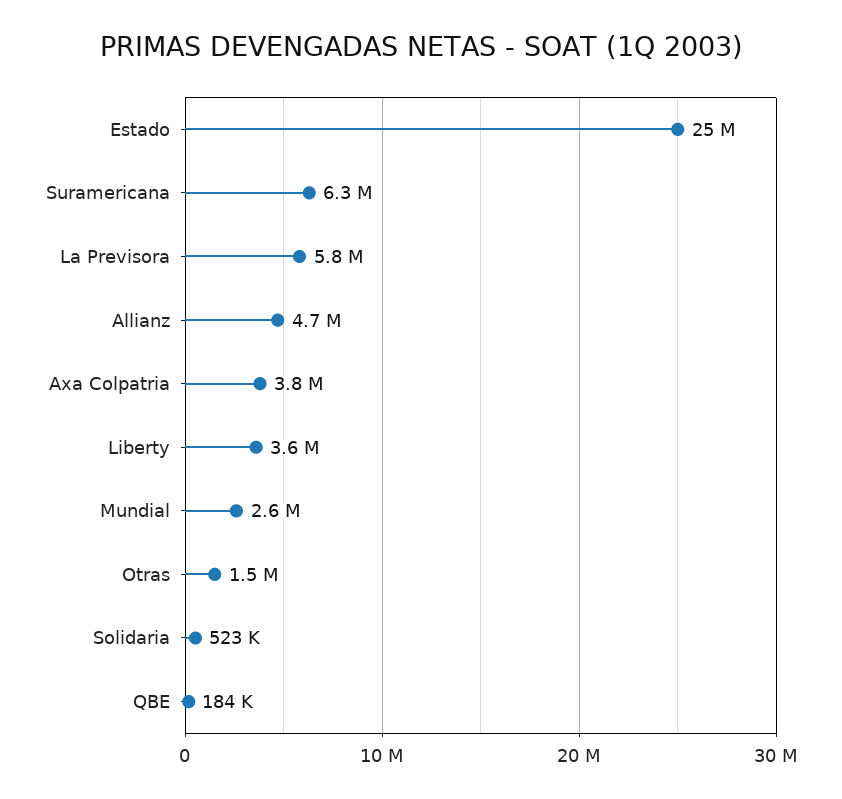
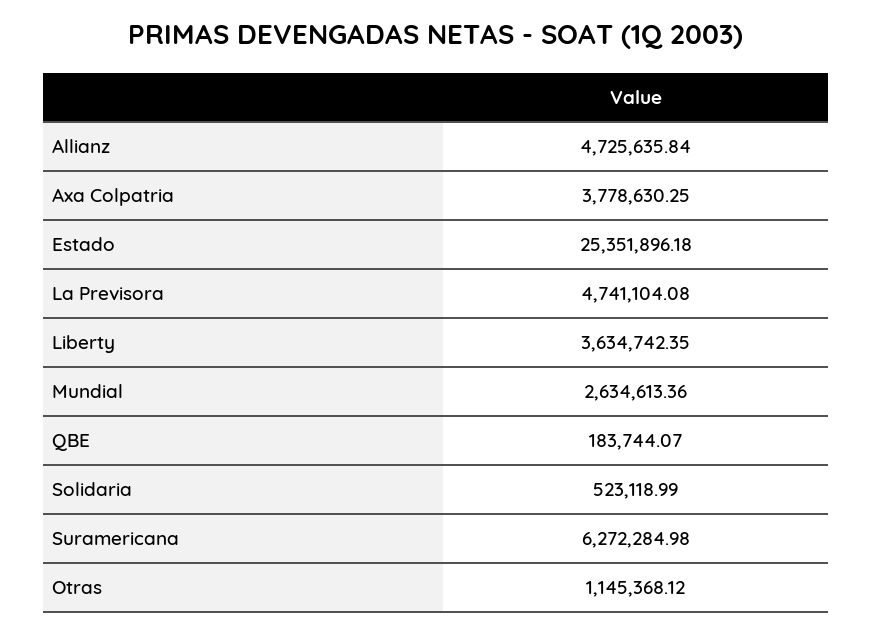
  {
    "Estado": 25351896.18,
    "Suramericana": 6272284.98,
-   "La Previsora": 5800000,
+   "La Previsora": 4741104.08,
    "Allianz": 4725635.84,
    "Axa Colpatria": 3778630.25,
    "Liberty": 3634742.35,
    "Mundial": 2634613.36,
-   "Otras": 1500000,
+   "Otras": 1145368.12,
    "Solidaria": 523118.99,
    "QBE": 183744.07
  }

